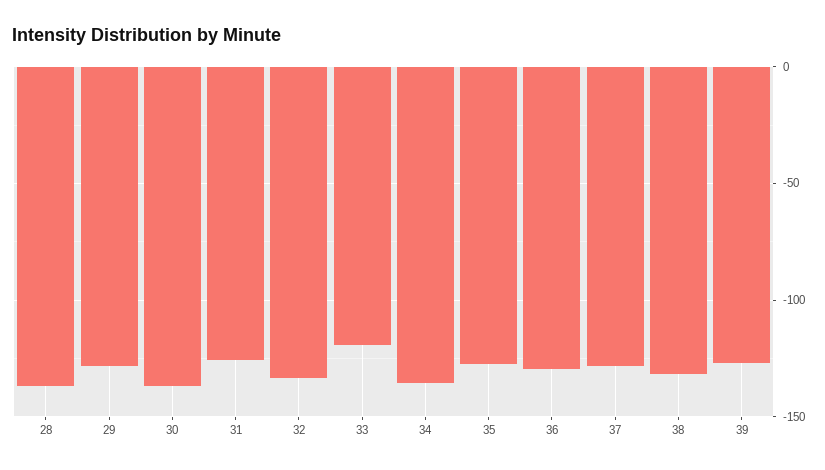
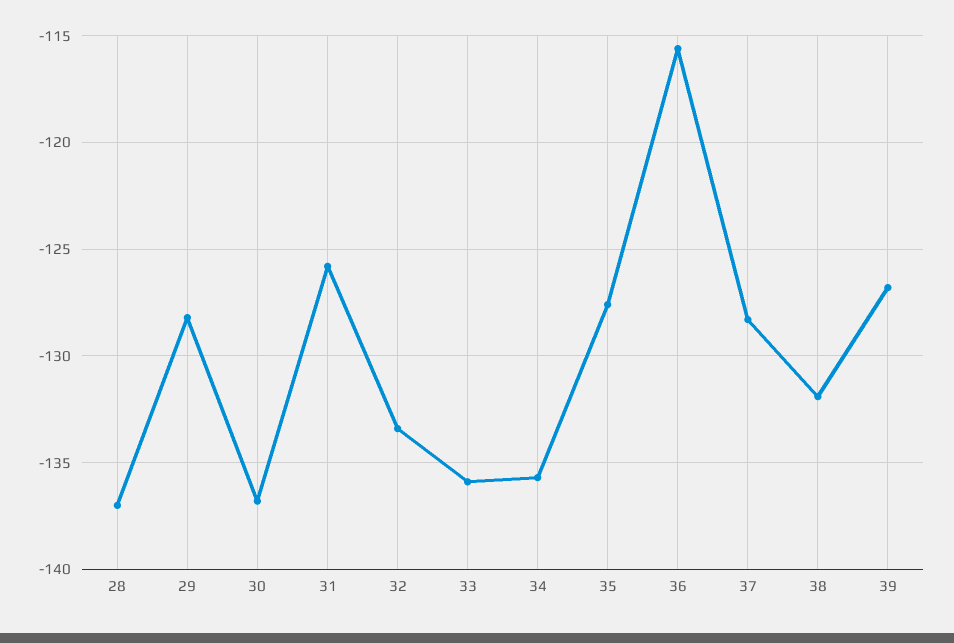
  {
    "28": -137,
    "29": -128,
    "30": -137,
    "31": -126,
    "32": -133.5,
-   "33": -120,
+   "33": -136,
    "34": -135.5,
    "35": -127.5,
-   "36": -130,
+   "36": -115.5,
    "37": -128.5,
    "38": -132,
    "39": -127
  }

